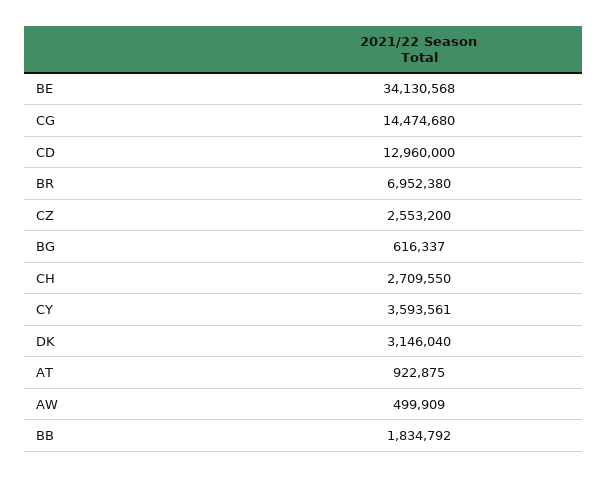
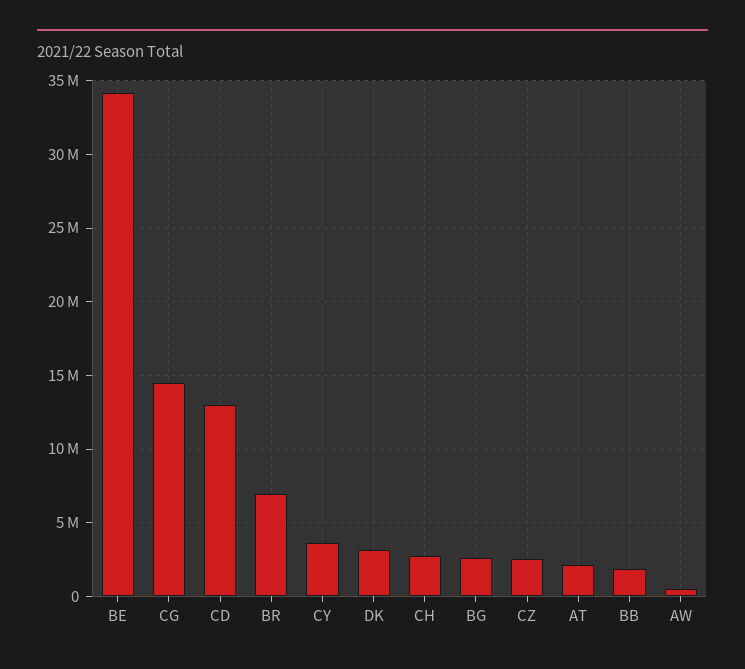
  {
    "BE": 34130568,
    "CG": 14474680,
    "CD": 12960000,
    "BR": 6952380,
    "CZ": 2553200,
-   "BG": 616337,
+   "BG": 2500000,
    "CH": 2709550,
    "CY": 3593561,
    "DK": 3146040,
-   "AT": 922875,
+   "AT": 2000000,
    "AW": 499909,
    "BB": 1834792
  }

